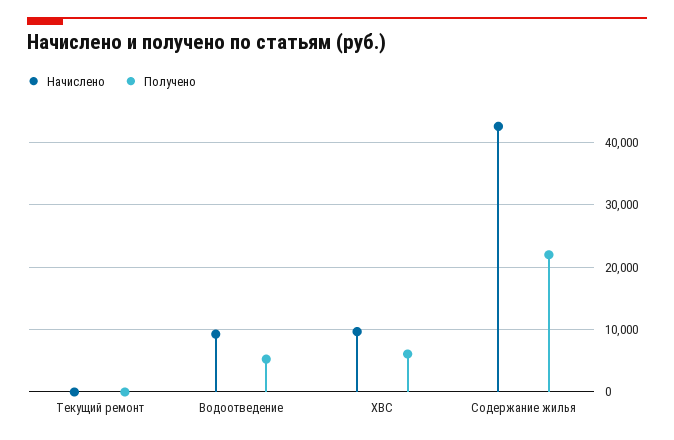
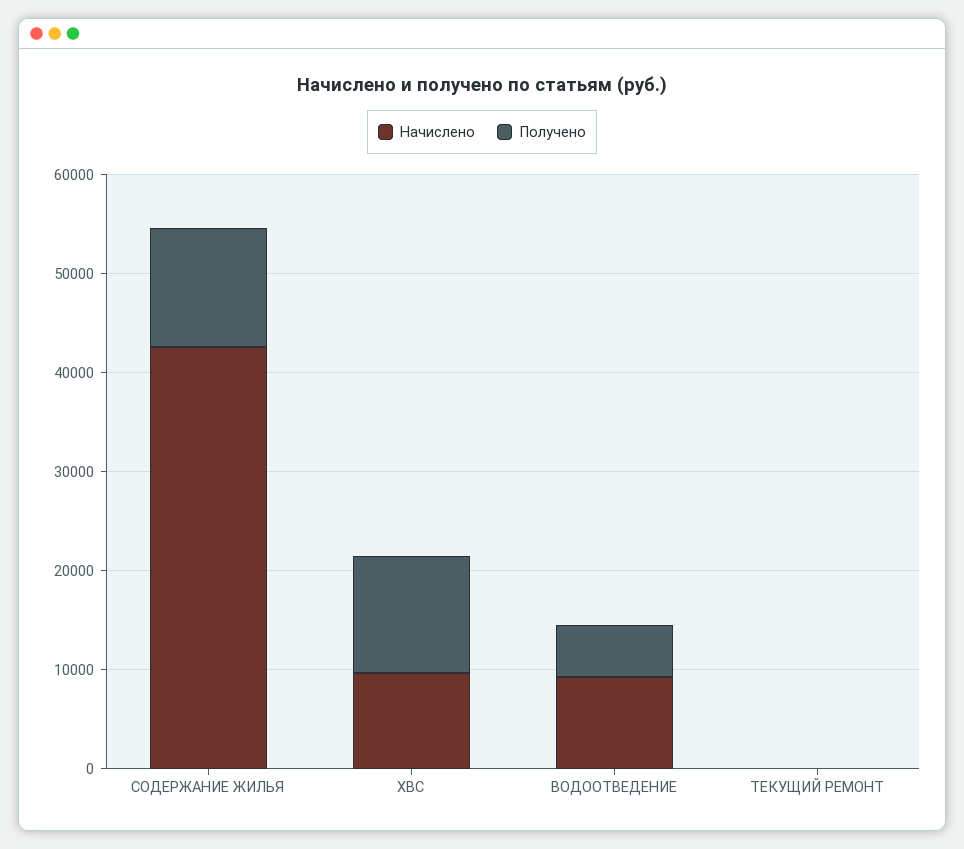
  {
    "Начислено": {
      "Текущий ремонт": 0,
      "Водоотведение": 9000,
      "ХВС": 10000,
      "Содержание жилья": 43000
    },
    "Получено": {
      "Текущий ремонт": 0,
      "Водоотведение": 5000,
-     "ХВС": 6000,
+     "ХВС": 12000,
-     "Содержание жилья": 22000
+     "Содержание жилья": 12000
    }
  }

